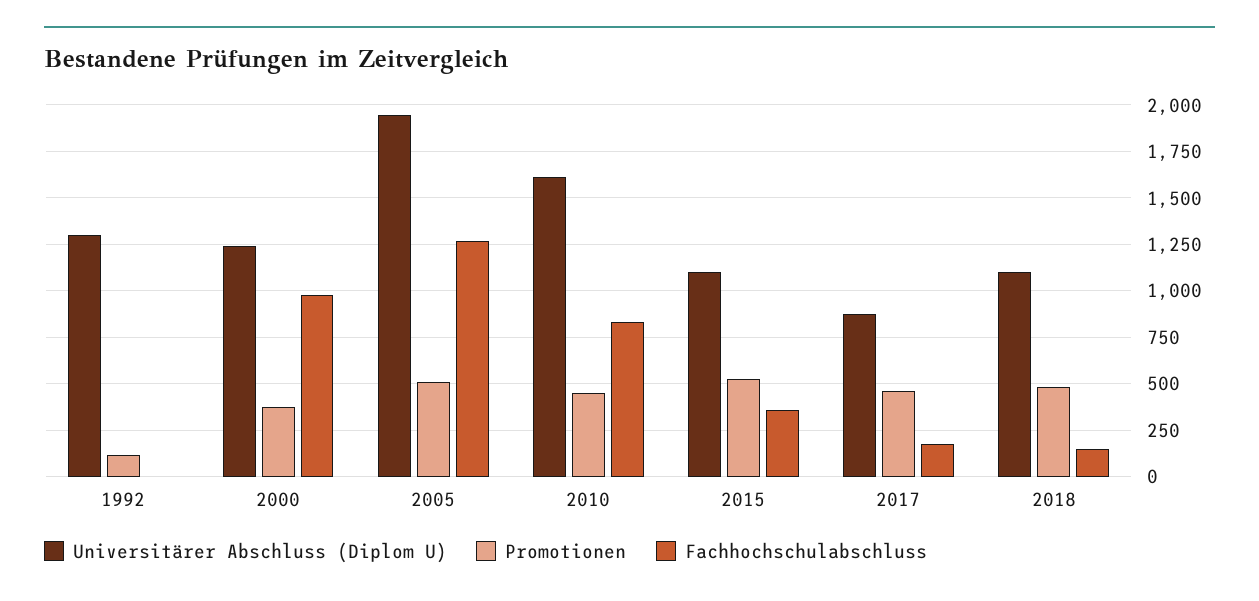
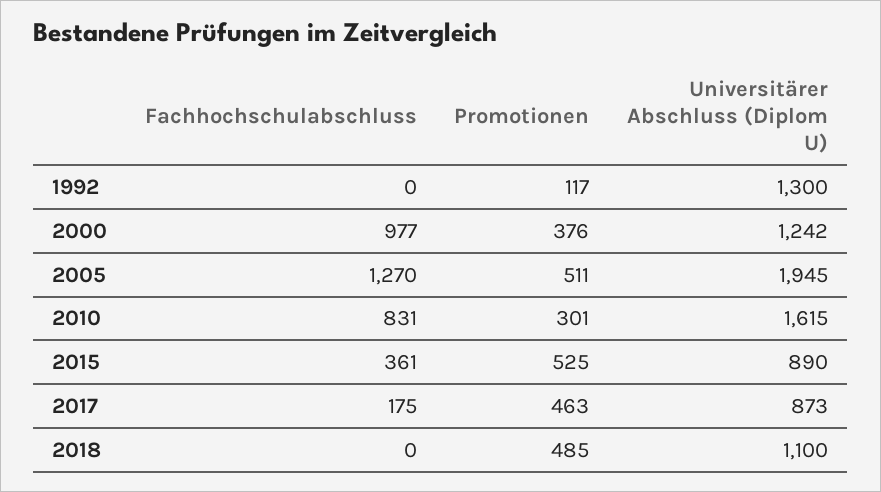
  {
    "Universitärer Abschluss (Diplom U)": {
      "1992": 1300,
      "2000": 1242,
      "2005": 1945,
      "2010": 1615,
-     "2015": 1100,
+     "2015": 890,
      "2017": 873,
      "2018": 1100
    },
    "Promotionen": {
      "1992": 117,
      "2000": 376,
      "2005": 511,
-     "2010": 450,
+     "2010": 301,
      "2015": 525,
      "2017": 463,
      "2018": 485
    },
    "Fachhochschulabschluss": {
      "1992": 0,
      "2000": 977,
      "2005": 1270,
      "2010": 831,
      "2015": 361,
      "2017": 175,
-     "2018": 150
+     "2018": 0
    }
  }

